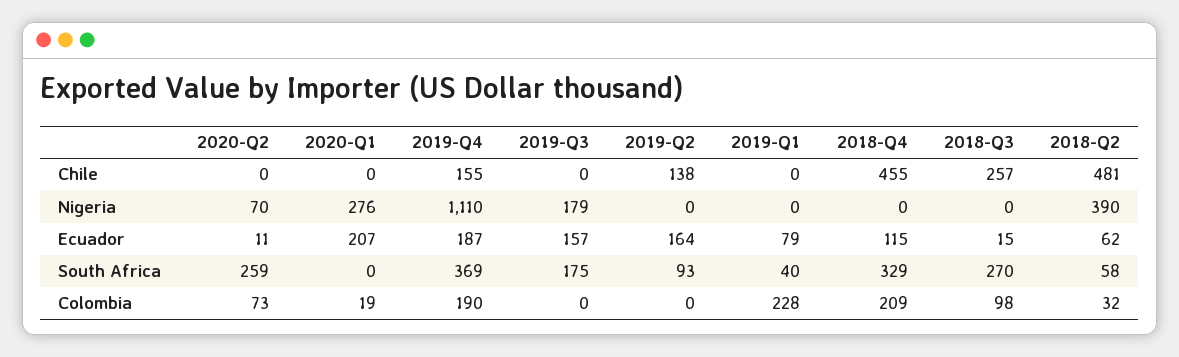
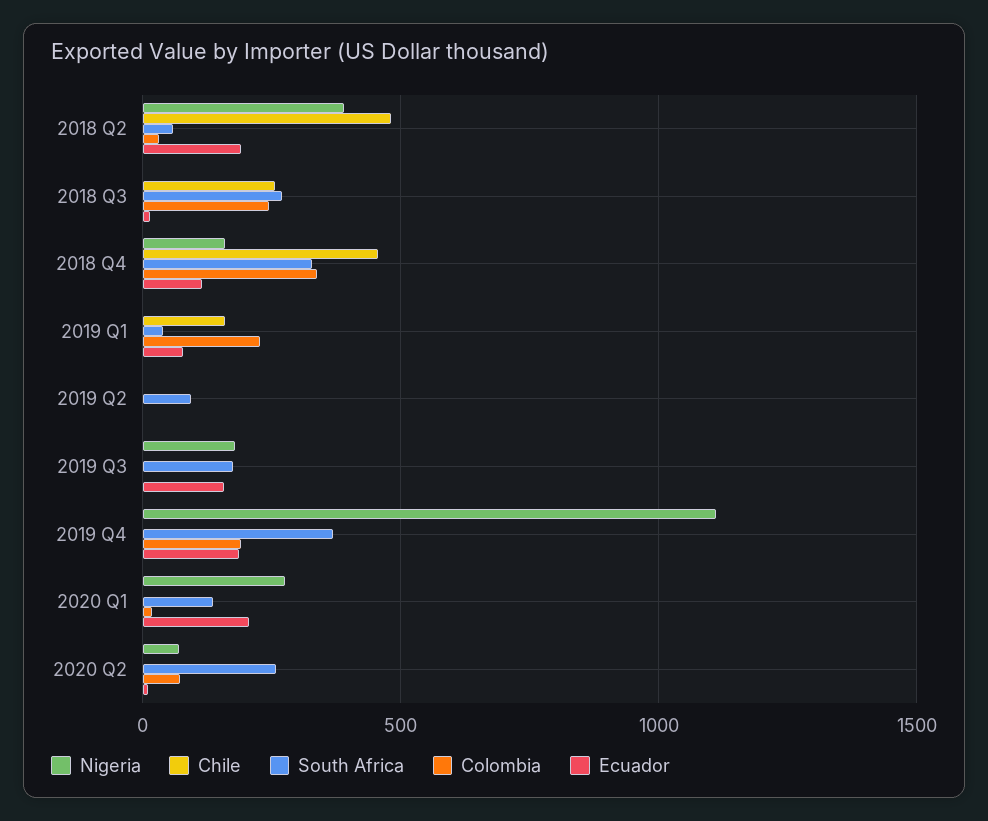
  {
    "Chile": {
      "2020-Q2": 0,
      "2020-Q1": 0,
-     "2019-Q4": 155,
+     "2019-Q4": 0,
      "2019-Q3": 0,
-     "2019-Q2": 138,
+     "2019-Q2": 0,
-     "2019-Q1": 0,
+     "2019-Q1": 150,
      "2018-Q4": 455,
      "2018-Q3": 257,
      "2018-Q2": 481
    },
    "Nigeria": {
      "2020-Q2": 70,
      "2020-Q1": 276,
      "2019-Q4": 1110,
      "2019-Q3": 179,
      "2019-Q2": 0,
      "2019-Q1": 0,
-     "2018-Q4": 0,
+     "2018-Q4": 150,
      "2018-Q3": 0,
      "2018-Q2": 390
    },
    "Ecuador": {
      "2020-Q2": 11,
      "2020-Q1": 207,
      "2019-Q4": 187,
      "2019-Q3": 157,
-     "2019-Q2": 164,
+     "2019-Q2": 0,
      "2019-Q1": 79,
      "2018-Q4": 115,
      "2018-Q3": 15,
-     "2018-Q2": 62
+     "2018-Q2": 200
    },
    "South Africa": {
      "2020-Q2": 259,
-     "2020-Q1": 0,
+     "2020-Q1": 150,
      "2019-Q4": 369,
      "2019-Q3": 175,
      "2019-Q2": 93,
      "2019-Q1": 40,
      "2018-Q4": 329,
      "2018-Q3": 270,
      "2018-Q2": 58
    },
    "Colombia": {
      "2020-Q2": 73,
      "2020-Q1": 19,
      "2019-Q4": 190,
      "2019-Q3": 0,
      "2019-Q2": 0,
      "2019-Q1": 228,
-     "2018-Q4": 209,
+     "2018-Q4": 350,
-     "2018-Q3": 98,
+     "2018-Q3": 250,
      "2018-Q2": 32
    }
  }

